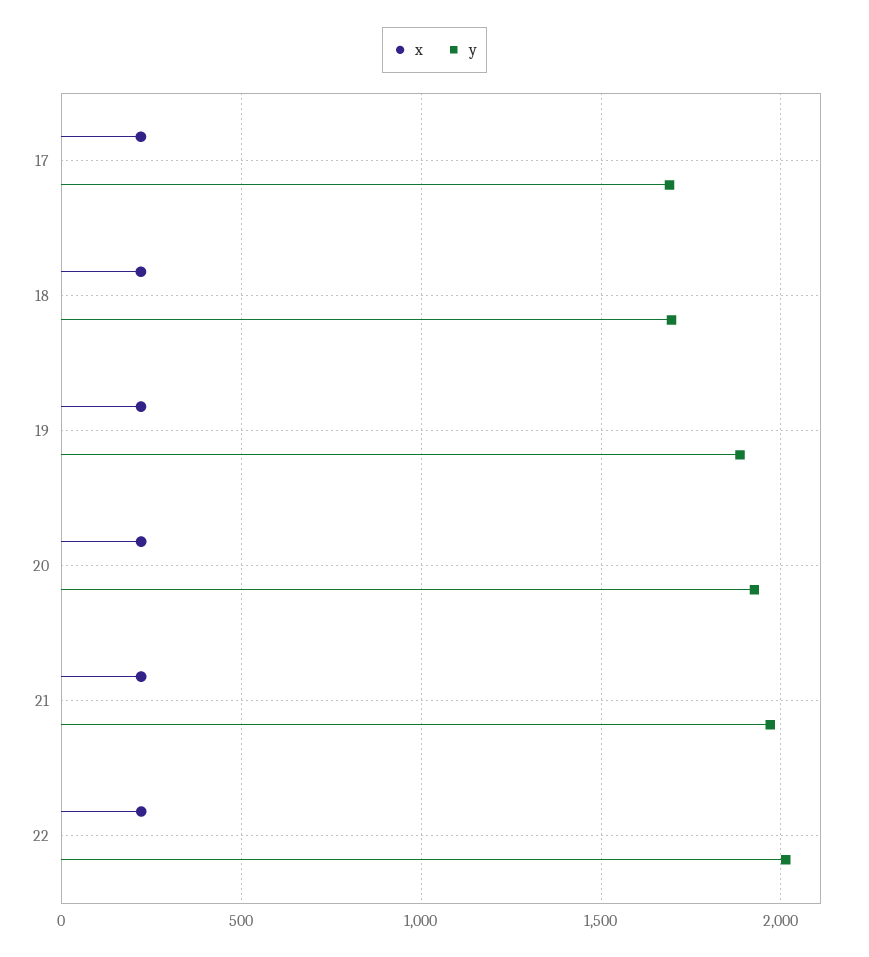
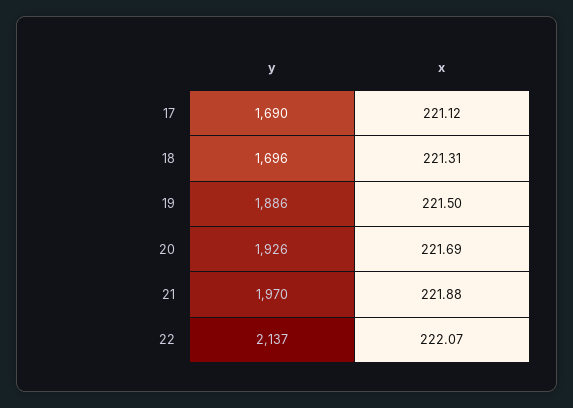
  {
    "x": {
      "17": 221.12,
      "18": 221.31,
      "19": 221.5,
      "20": 221.69,
      "21": 221.88,
      "22": 222.07
    },
    "y": {
      "17": 1690,
      "18": 1696,
      "19": 1886,
      "20": 1926,
      "21": 1970,
-     "22": 2000
+     "22": 2137
    }
  }

